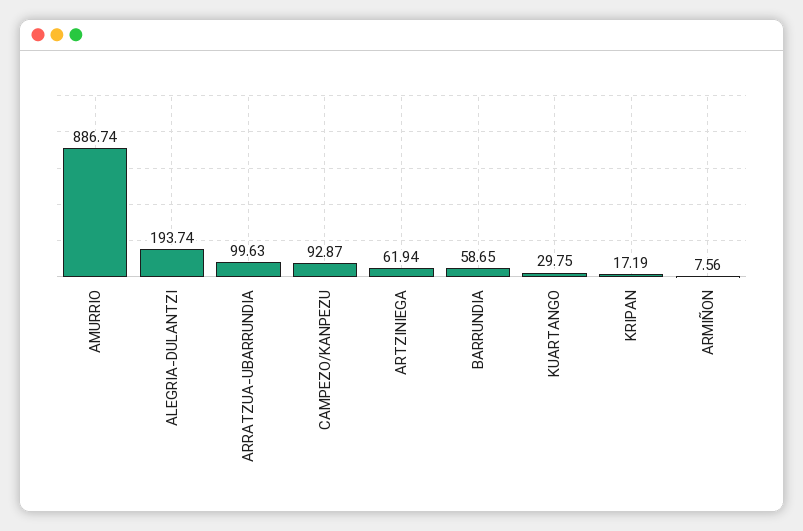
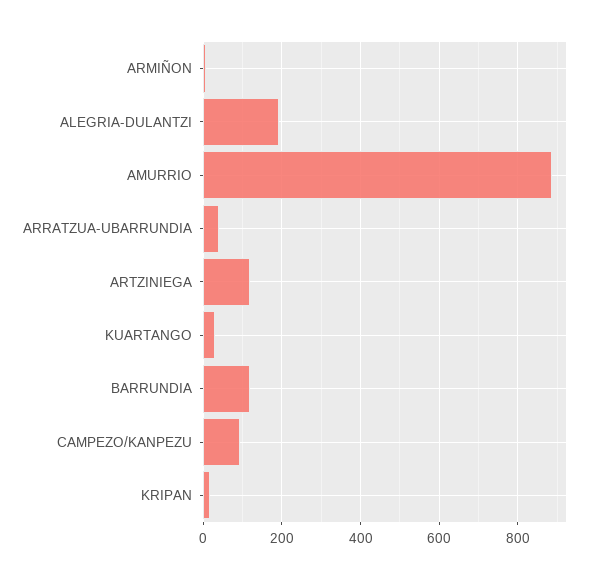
  {
    "AMURRIO": 886.74,
    "ALEGRIA-DULANTZI": 193.74,
-   "ARRATZUA-UBARRUNDIA": 99.63,
+   "ARRATZUA-UBARRUNDIA": 40,
    "CAMPEZO/KANPEZU": 92.87,
-   "ARTZINIEGA": 61.94,
+   "ARTZINIEGA": 120,
-   "BARRUNDIA": 58.65,
+   "BARRUNDIA": 120,
    "KUARTANGO": 29.75,
    "KRIPAN": 17.19,
    "ARMIÑON": 7.56
  }

